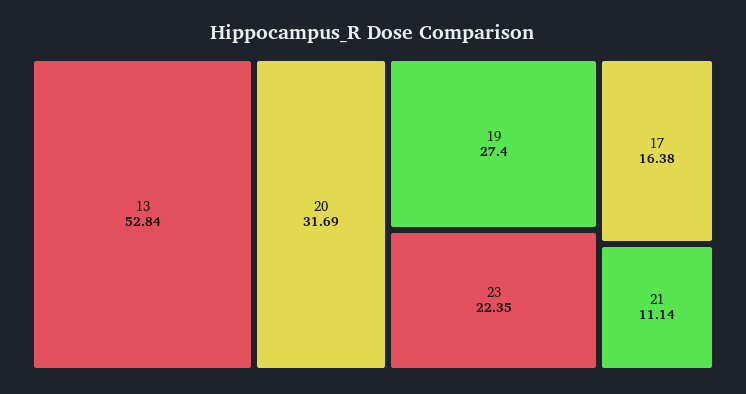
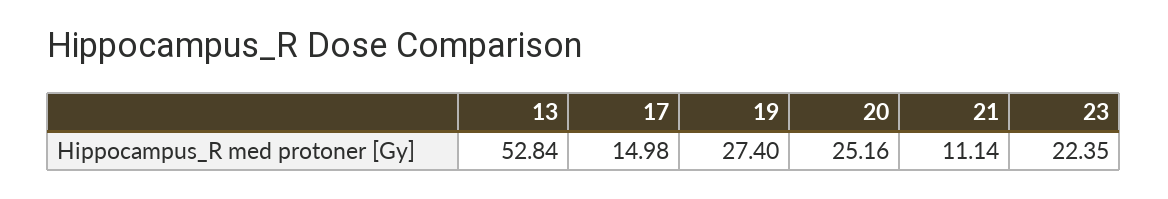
  {
    "13": 52.84,
-   "20": 31.69,
+   "20": 25.16,
    "19": 27.4,
    "23": 22.35,
-   "17": 16.38,
+   "17": 14.98,
    "21": 11.14
  }

